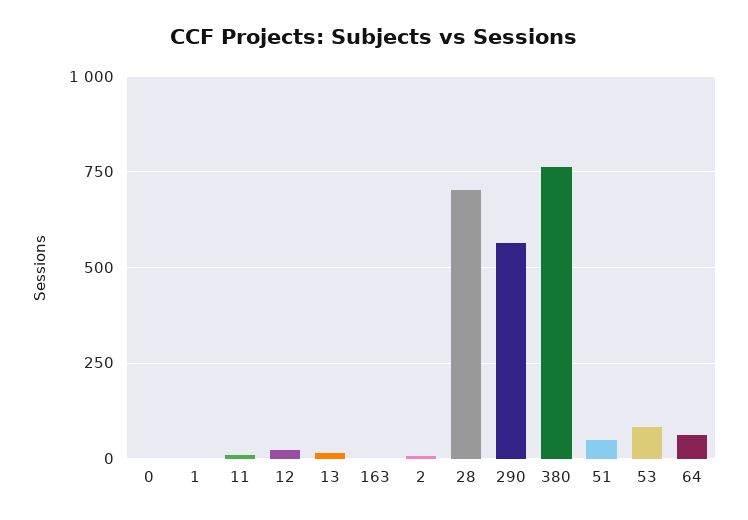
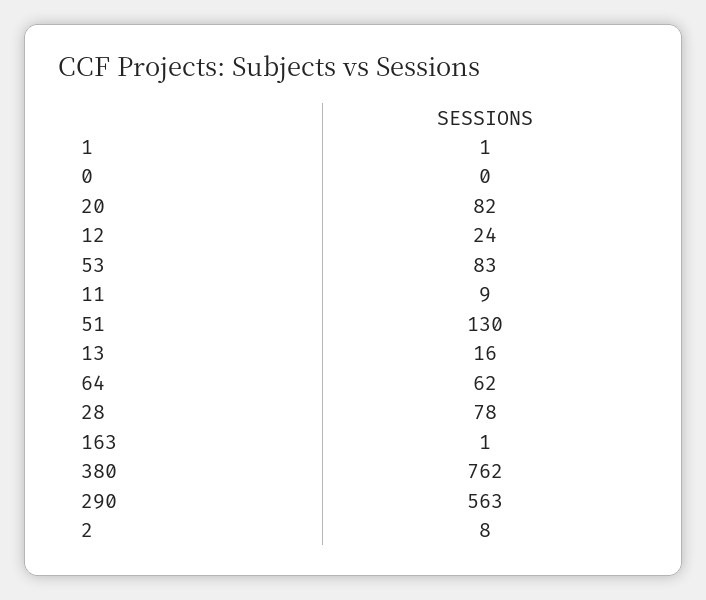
  {
    "0": 0,
    "1": 1,
    "11": 9,
    "12": 24,
    "13": 16,
    "163": 1,
    "2": 8,
-   "28": 700,
+   "28": 78,
    "290": 563,
    "380": 762,
-   "51": 50,
+   "51": 130,
    "53": 83,
-   "64": 62
+   "64": 62,
+   "20": 82
  }

